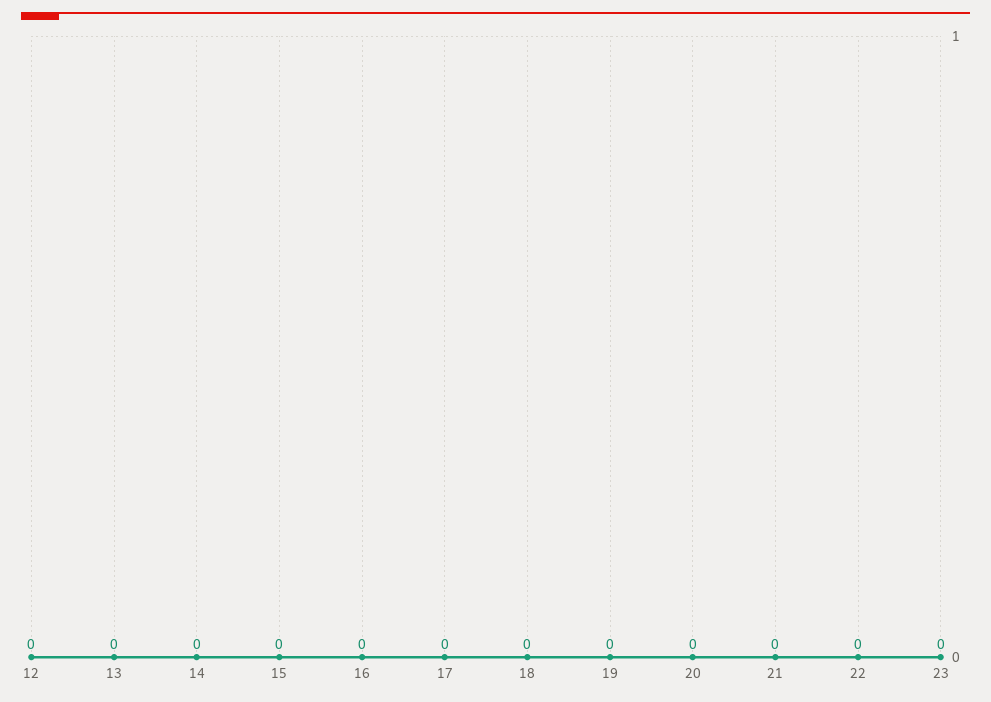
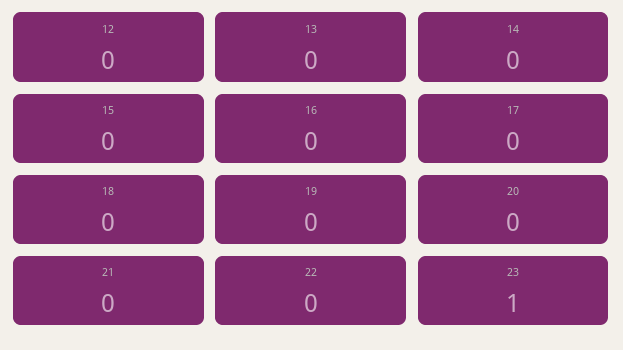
  {
    "12": 0,
    "13": 0,
    "14": 0,
    "15": 0,
    "16": 0,
    "17": 0,
    "18": 0,
    "19": 0,
    "20": 0,
    "21": 0,
    "22": 0,
-   "23": 0
+   "23": 1
  }

